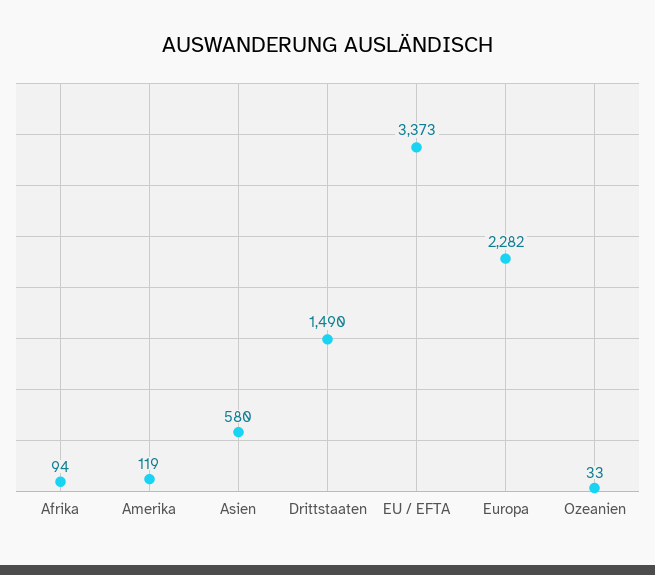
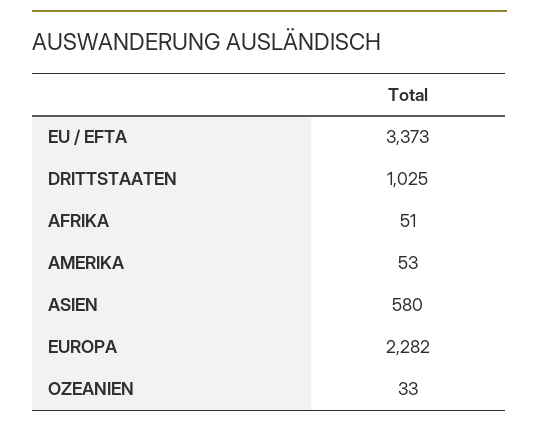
  {
-   "Afrika": 94,
+   "Afrika": 51,
-   "Amerika": 119,
+   "Amerika": 53,
    "Asien": 580,
-   "Drittstaaten": 1490,
+   "Drittstaaten": 1025,
    "EU / EFTA": 3373,
    "Europa": 2282,
    "Ozeanien": 33
  }

